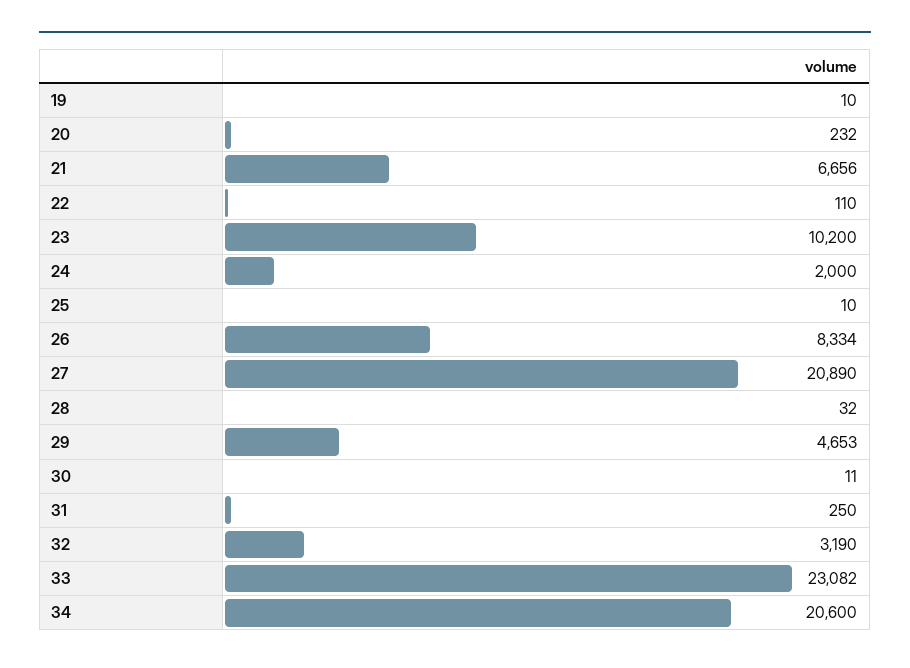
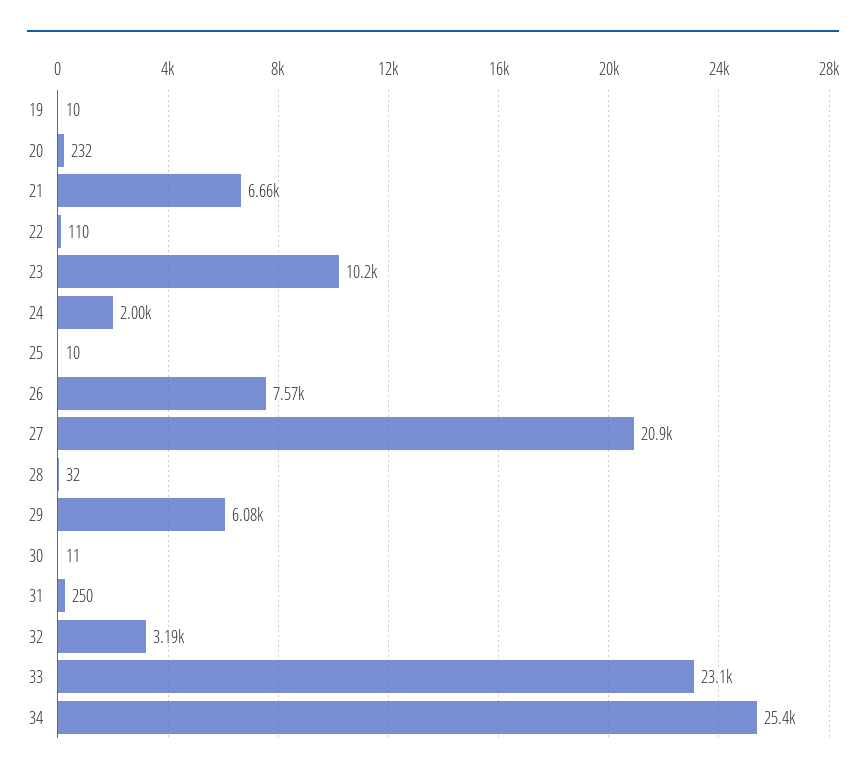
  {
    "19": 10,
    "20": 232,
    "21": 6656,
    "22": 110,
    "23": 10200,
    "24": 2000,
    "25": 10,
-   "26": 8334,
+   "26": 7570,
    "27": 20890,
    "28": 32,
-   "29": 4653,
+   "29": 6080,
    "30": 11,
    "31": 250,
    "32": 3190,
    "33": 23082,
-   "34": 20600
+   "34": 25400
  }

